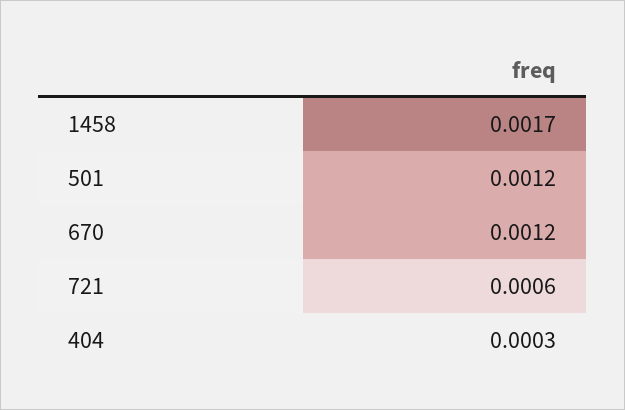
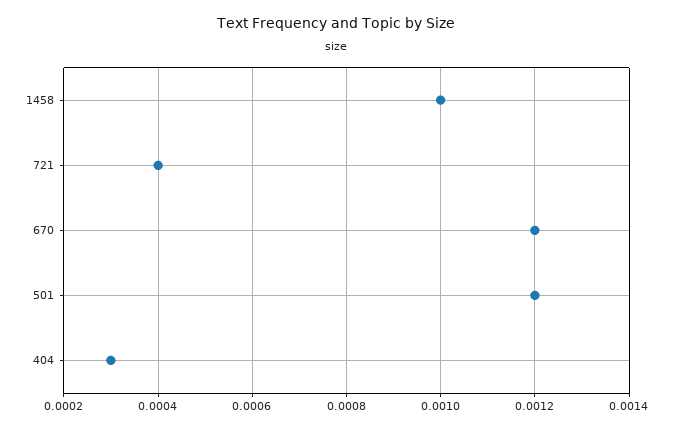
  {
-   "1458": 0.0017,
+   "1458": 0.001,
    "501": 0.0012,
    "670": 0.0012,
-   "721": 0.0006,
+   "721": 0.0004,
    "404": 0.0003
  }

